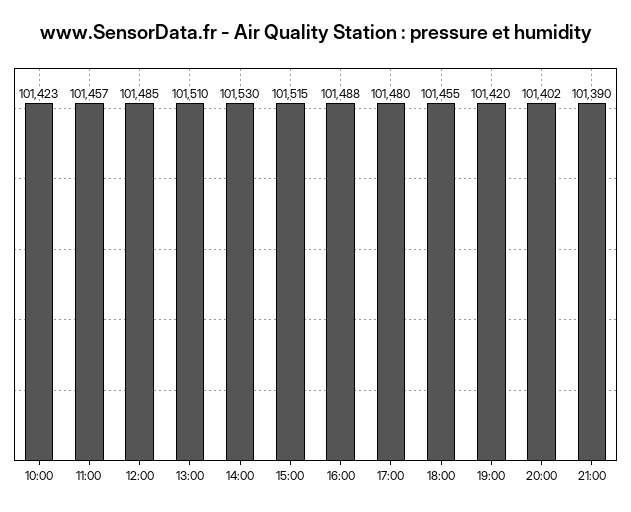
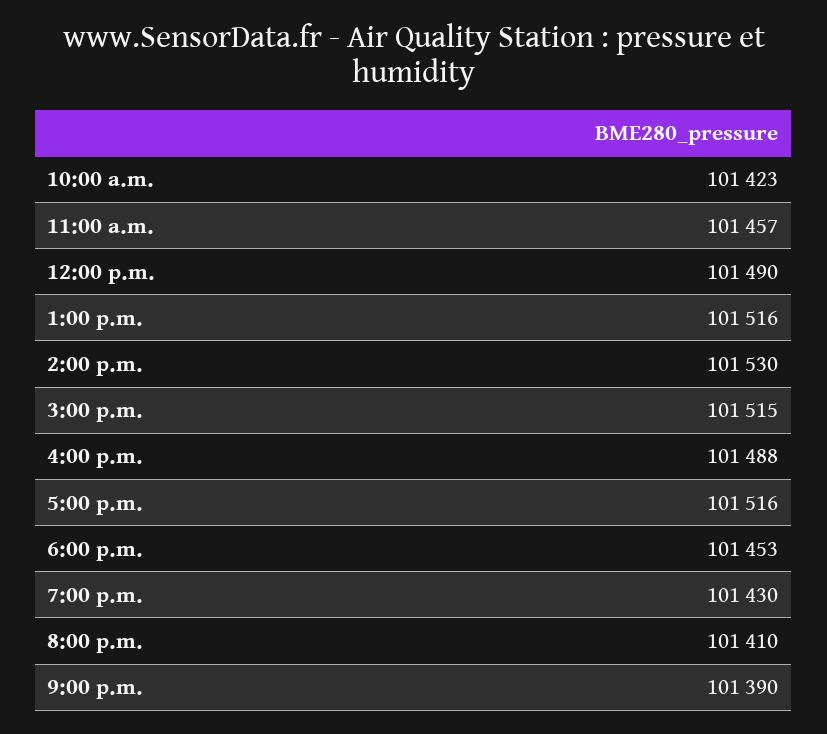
  {
    "10:00": 101423,
    "11:00": 101457,
-   "12:00": 101485,
+   "12:00": 101490,
-   "13:00": 101510,
+   "13:00": 101516,
    "14:00": 101530,
    "15:00": 101515,
    "16:00": 101488,
-   "17:00": 101480,
+   "17:00": 101516,
-   "18:00": 101455,
+   "18:00": 101453,
-   "19:00": 101420,
+   "19:00": 101430,
-   "20:00": 101402,
+   "20:00": 101410,
    "21:00": 101390
  }

